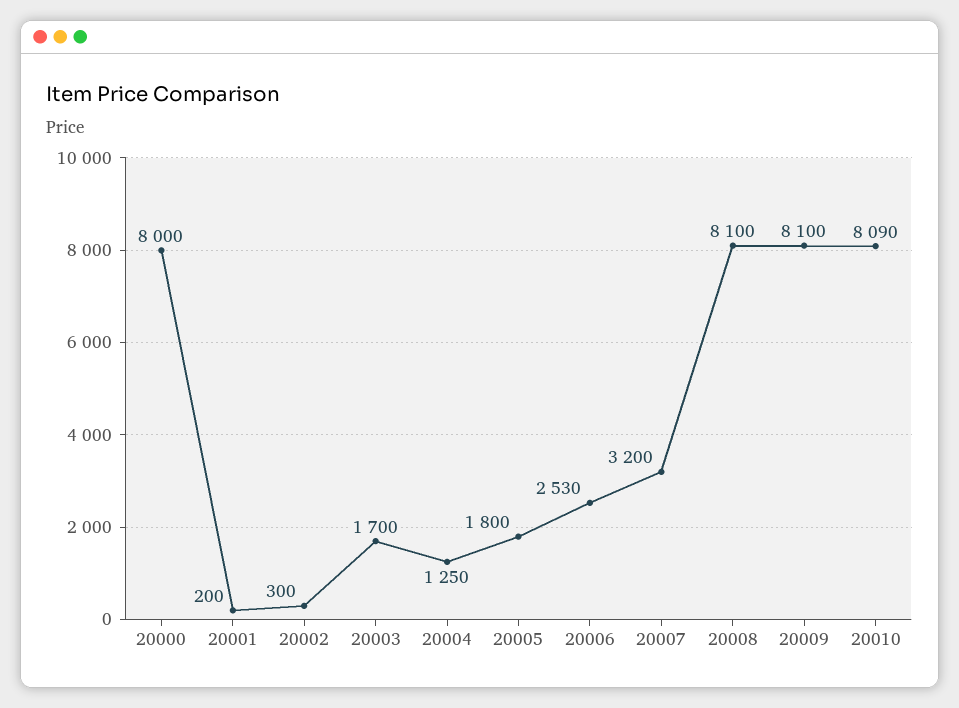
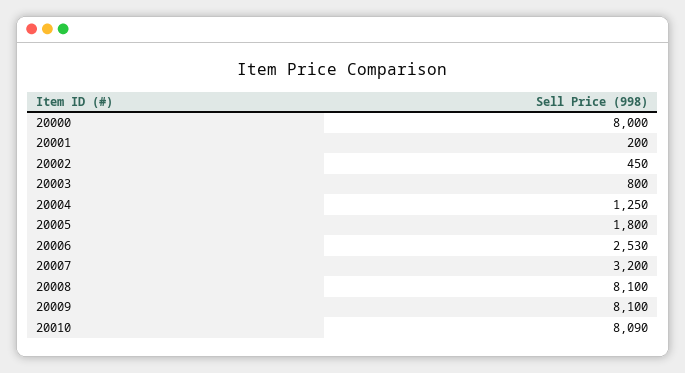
  {
    "20000": 8000,
    "20001": 200,
-   "20002": 300,
+   "20002": 450,
-   "20003": 1700,
+   "20003": 800,
    "20004": 1250,
    "20005": 1800,
    "20006": 2530,
    "20007": 3200,
    "20008": 8100,
    "20009": 8100,
    "20010": 8090
  }

